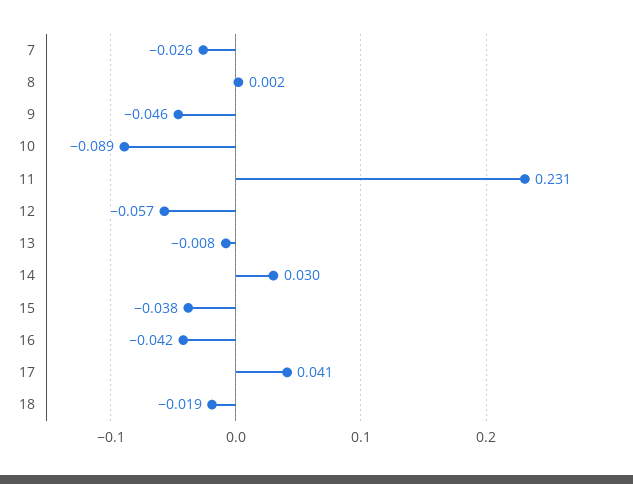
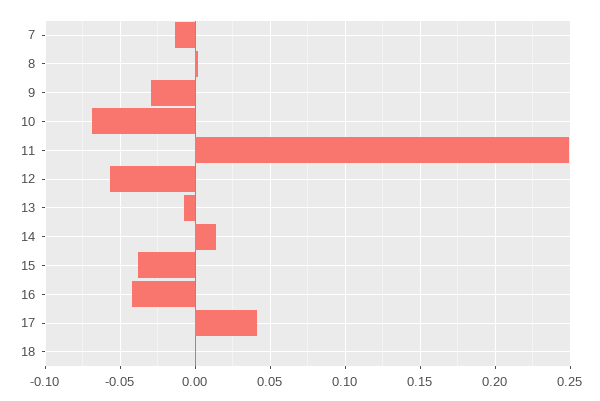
  {
-   "7": -0.026,
+   "7": -0.015,
    "8": 0.002,
-   "9": -0.046,
+   "9": -0.03,
-   "10": -0.089,
+   "10": -0.07,
-   "11": 0.231,
+   "11": 0.25,
    "12": -0.057,
    "13": -0.008,
-   "14": 0.03,
+   "14": 0.015,
    "15": -0.038,
    "16": -0.042,
    "17": 0.041,
-   "18": -0.019
+   "18": 0
  }

